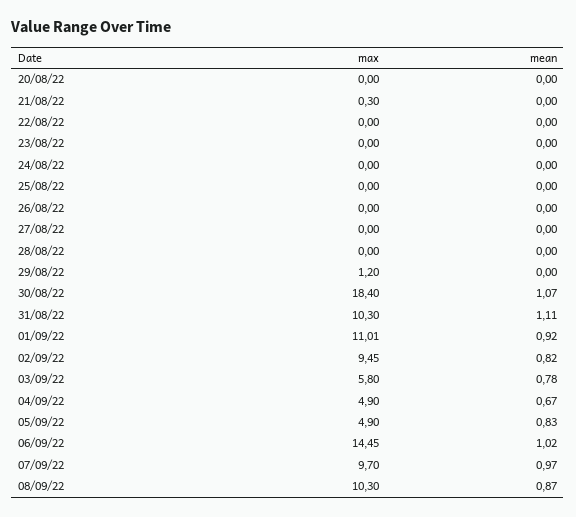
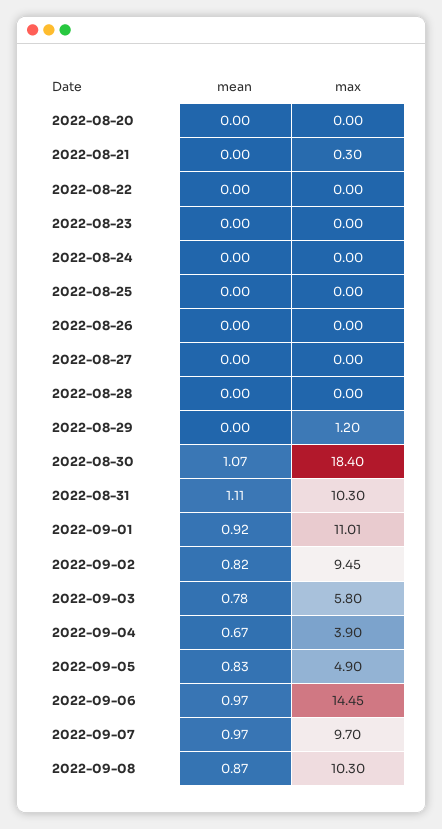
  {
    "max": {
      "20/08/22": 0,
      "21/08/22": 0.3,
      "22/08/22": 0,
      "23/08/22": 0,
      "24/08/22": 0,
      "25/08/22": 0,
      "26/08/22": 0,
      "27/08/22": 0,
      "28/08/22": 0,
      "29/08/22": 1.2,
      "30/08/22": 18.4,
      "31/08/22": 10.3,
      "01/09/22": 11.01,
      "02/09/22": 9.45,
      "03/09/22": 5.8,
-     "04/09/22": 4.9,
+     "04/09/22": 3.9,
      "05/09/22": 4.9,
      "06/09/22": 14.45,
      "07/09/22": 9.7,
      "08/09/22": 10.3
    },
    "mean": {
      "20/08/22": 0,
      "21/08/22": 0,
      "22/08/22": 0,
      "23/08/22": 0,
      "24/08/22": 0,
      "25/08/22": 0,
      "26/08/22": 0,
      "27/08/22": 0,
      "28/08/22": 0,
      "29/08/22": 0,
      "30/08/22": 1.07,
      "31/08/22": 1.11,
      "01/09/22": 0.92,
      "02/09/22": 0.82,
      "03/09/22": 0.78,
      "04/09/22": 0.67,
      "05/09/22": 0.83,
-     "06/09/22": 1.02,
+     "06/09/22": 0.97,
      "07/09/22": 0.97,
      "08/09/22": 0.87
    }
  }

